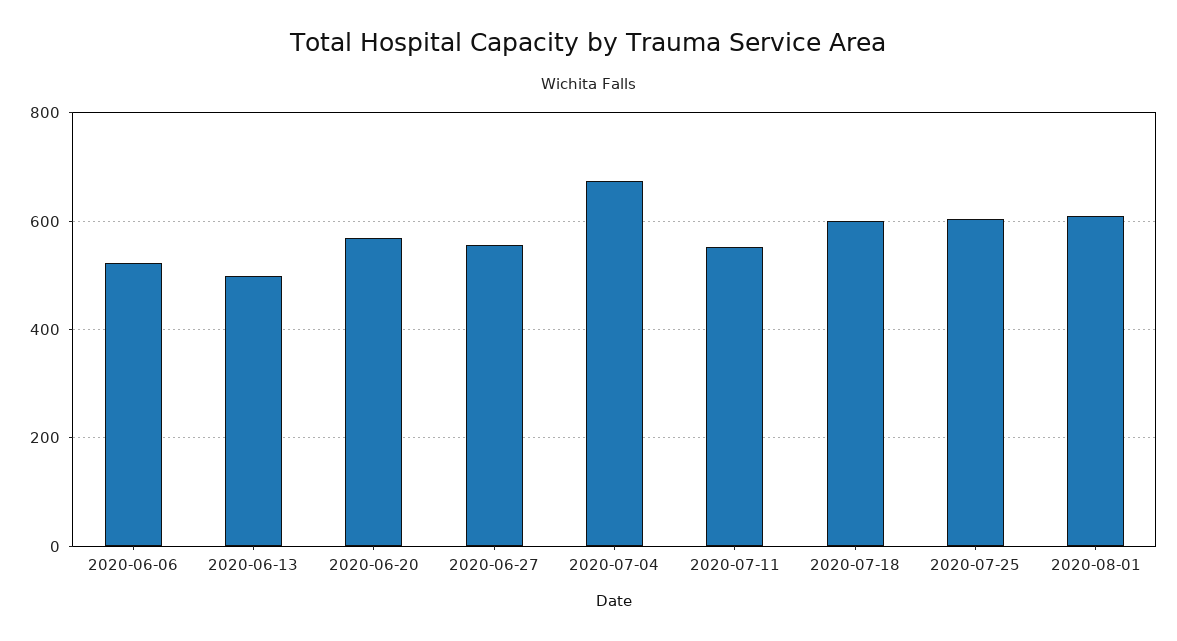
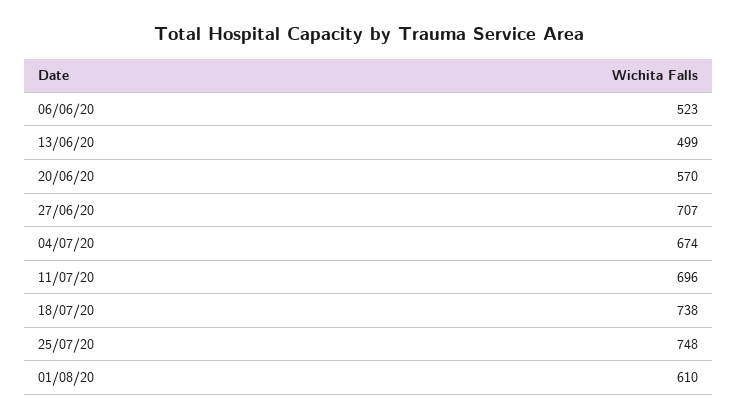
  {
    "2020-06-06": 523,
    "2020-06-13": 499,
    "2020-06-20": 570,
-   "2020-06-27": 560,
+   "2020-06-27": 707,
    "2020-07-04": 674,
-   "2020-07-11": 560,
+   "2020-07-11": 696,
-   "2020-07-18": 600,
+   "2020-07-18": 738,
-   "2020-07-25": 600,
+   "2020-07-25": 748,
    "2020-08-01": 610
  }

